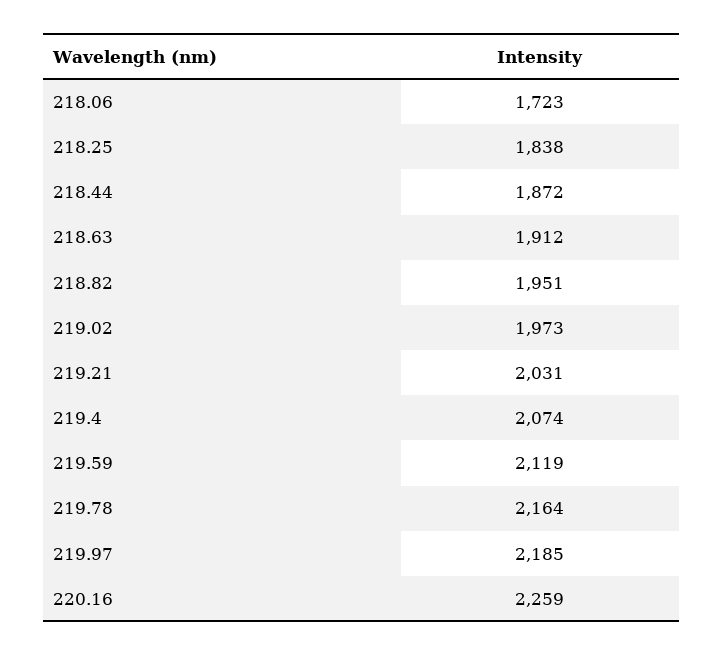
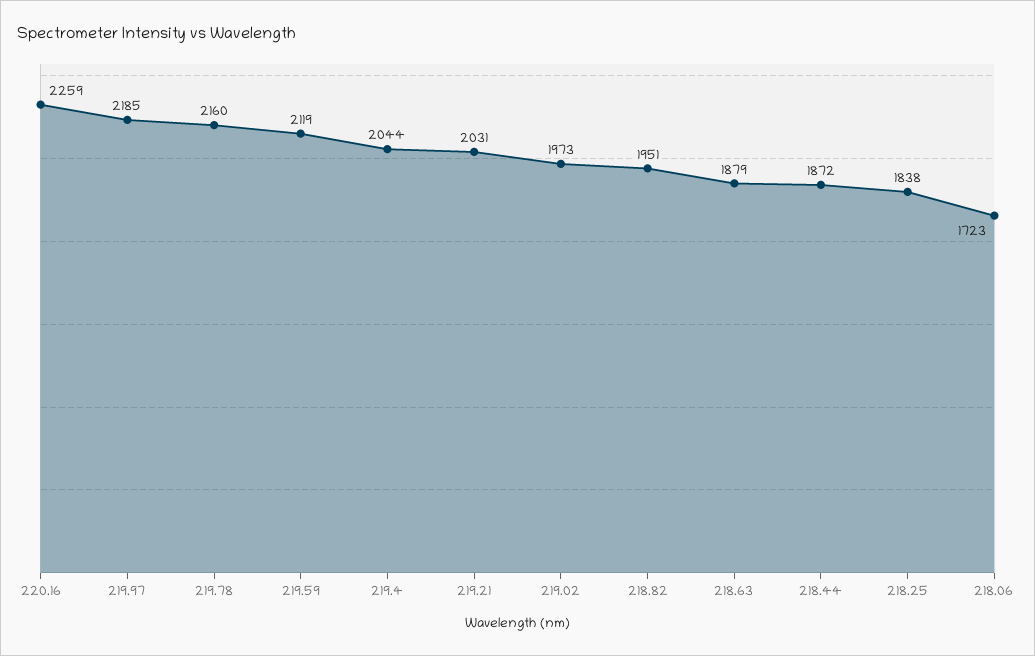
  {
    "218.06": 1723,
    "218.25": 1838,
    "218.44": 1872,
-   "218.63": 1912,
+   "218.63": 1879,
    "218.82": 1951,
    "219.02": 1973,
    "219.21": 2031,
-   "219.4": 2074,
+   "219.4": 2044,
    "219.59": 2119,
-   "219.78": 2164,
+   "219.78": 2160,
    "219.97": 2185,
    "220.16": 2259
  }

